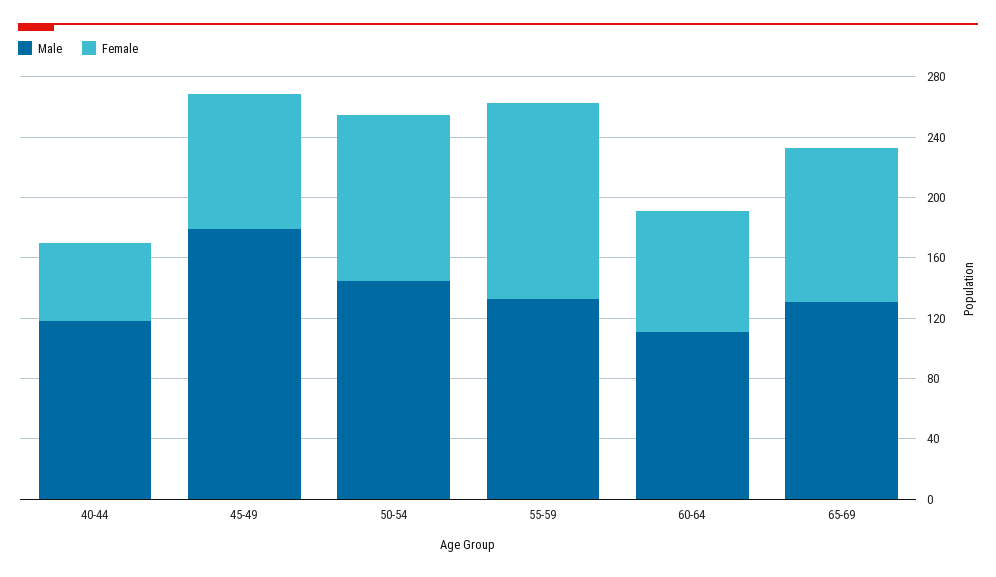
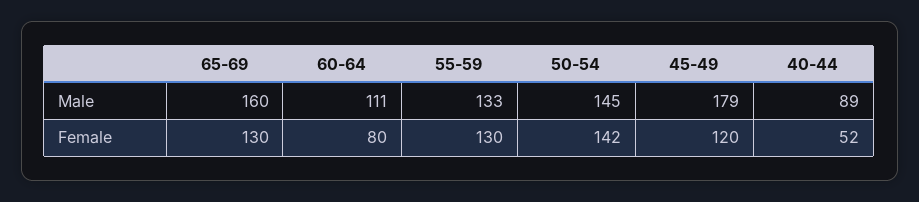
  {
    "Male": {
-     "40-44": 120,
+     "40-44": 89,
      "45-49": 179,
      "50-54": 145,
      "55-59": 133,
      "60-64": 111,
-     "65-69": 130
+     "65-69": 160
    },
    "Female": {
      "40-44": 52,
-     "45-49": 90,
+     "45-49": 120,
-     "50-54": 110,
+     "50-54": 142,
      "55-59": 130,
      "60-64": 80,
-     "65-69": 100
+     "65-69": 130
    }
  }

